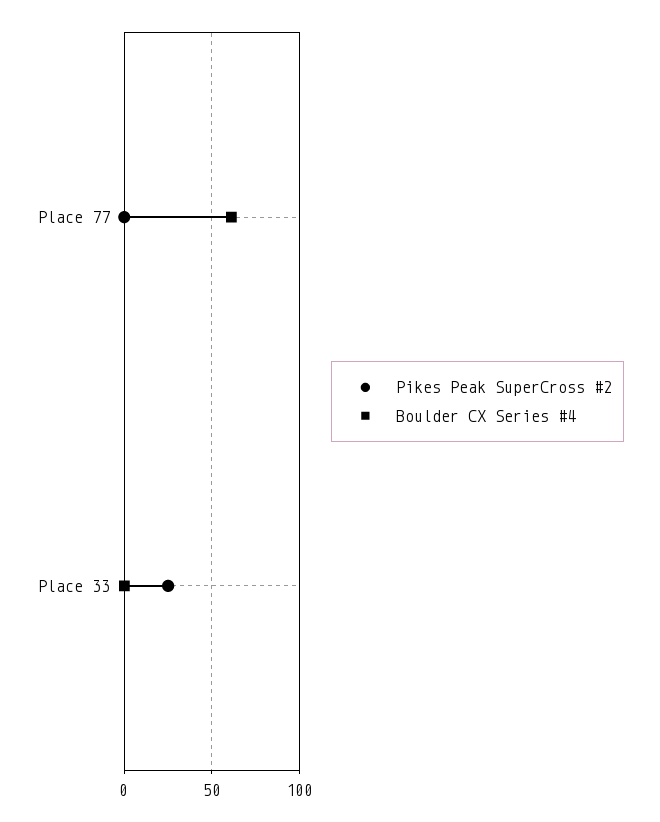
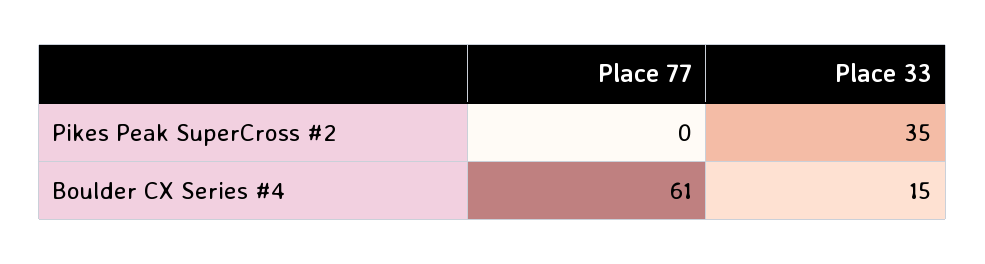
  {
    "Pikes Peak SuperCross #2": {
      "Place 77": 0,
-     "Place 33": 25
+     "Place 33": 35
    },
    "Boulder CX Series #4": {
      "Place 77": 61,
-     "Place 33": 0
+     "Place 33": 15
    }
  }

